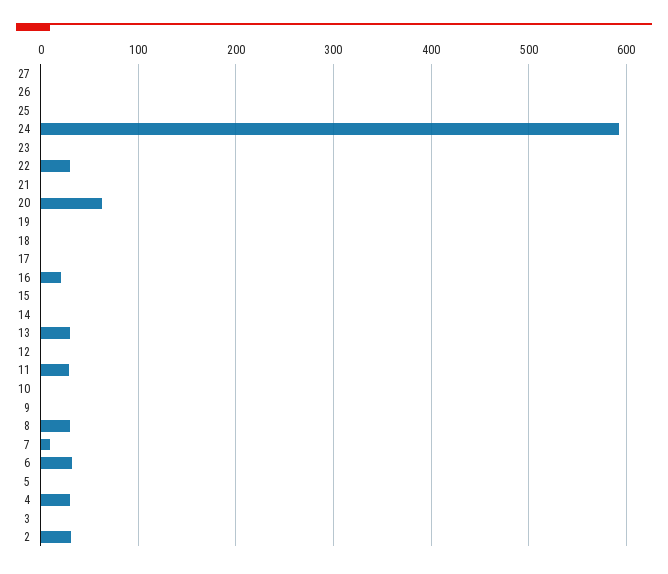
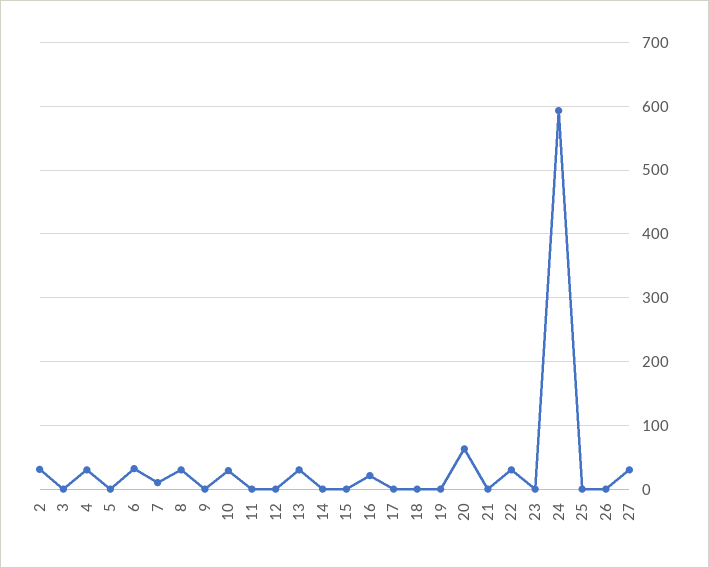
  {
-   "27": 0,
+   "27": 30,
    "26": 0,
    "25": 0,
    "24": 590,
    "23": 0,
    "22": 30,
    "21": 0,
    "20": 60,
    "19": 0,
    "18": 0,
    "17": 0,
    "16": 20,
    "15": 0,
    "14": 0,
    "13": 30,
    "12": 0,
-   "11": 30,
+   "11": 0,
-   "10": 0,
+   "10": 30,
    "9": 0,
    "8": 30,
    "7": 10,
    "6": 30,
    "5": 0,
    "4": 30,
    "3": 0,
    "2": 30
  }

